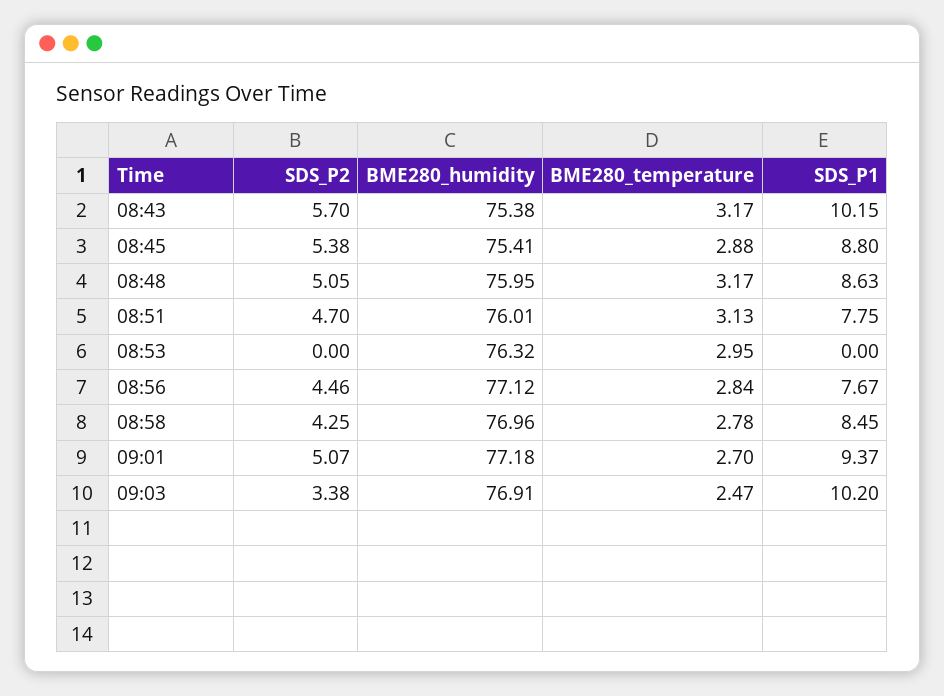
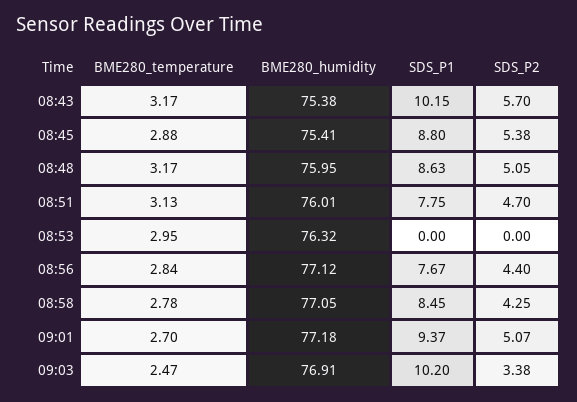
  {
    "SDS_P2": {
      "08:43": 5.7,
      "08:45": 5.38,
      "08:48": 5.05,
      "08:51": 4.7,
      "08:53": 0,
-     "08:56": 4.46,
+     "08:56": 4.4,
      "08:58": 4.25,
      "09:01": 5.07,
      "09:03": 3.38
    },
    "BME280_humidity": {
      "08:43": 75.38,
      "08:45": 75.41,
      "08:48": 75.95,
      "08:51": 76.01,
      "08:53": 76.32,
      "08:56": 77.12,
-     "08:58": 76.96,
+     "08:58": 77.05,
      "09:01": 77.18,
      "09:03": 76.91
    },
    "BME280_temperature": {
      "08:43": 3.17,
      "08:45": 2.88,
      "08:48": 3.17,
      "08:51": 3.13,
      "08:53": 2.95,
      "08:56": 2.84,
      "08:58": 2.78,
      "09:01": 2.7,
      "09:03": 2.47
    },
    "SDS_P1": {
      "08:43": 10.15,
      "08:45": 8.8,
      "08:48": 8.63,
      "08:51": 7.75,
      "08:53": 0,
      "08:56": 7.67,
      "08:58": 8.45,
      "09:01": 9.37,
      "09:03": 10.2
    }
  }

